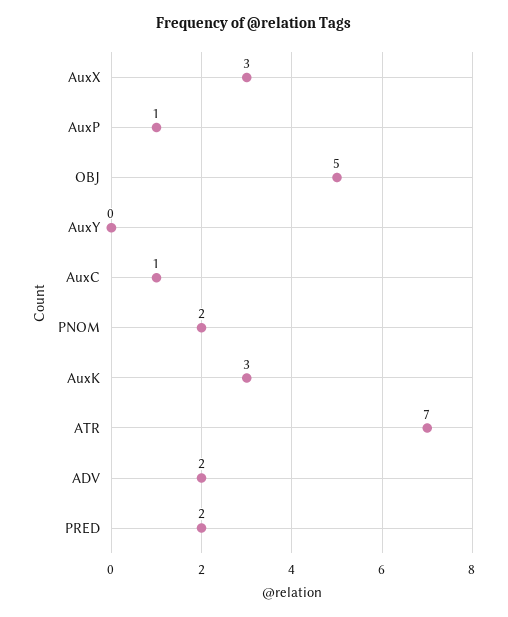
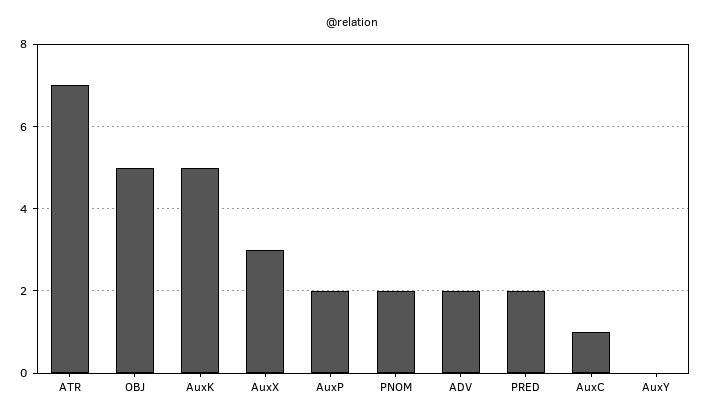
  {
    "AuxX": 3,
-   "AuxP": 1,
+   "AuxP": 2,
    "OBJ": 5,
    "AuxY": 0,
    "AuxC": 1,
    "PNOM": 2,
-   "AuxK": 3,
+   "AuxK": 5,
    "ATR": 7,
    "ADV": 2,
    "PRED": 2
  }

